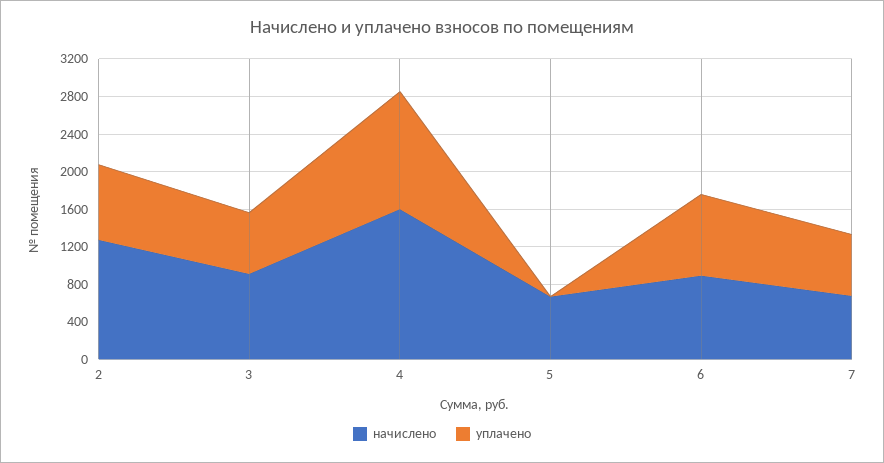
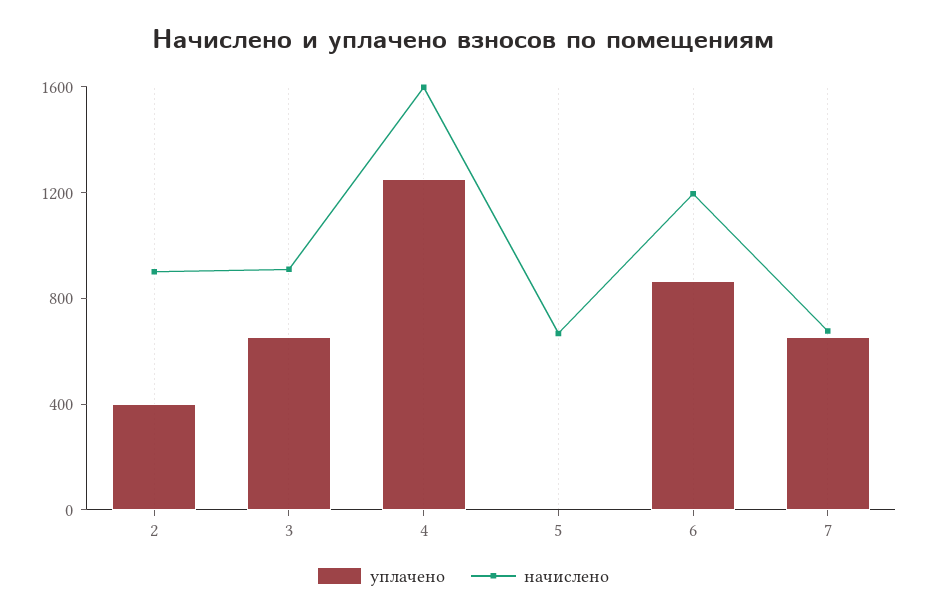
  {
    "начислено": {
-     "2": 1300,
+     "2": 900,
      "3": 900,
      "4": 1600,
      "5": 700,
-     "6": 900,
+     "6": 1200,
      "7": 700
    },
    "уплачено": {
-     "2": 800,
+     "2": 400,
      "3": 700,
      "4": 1300,
      "5": 0,
      "6": 900,
      "7": 700
    }
  }

